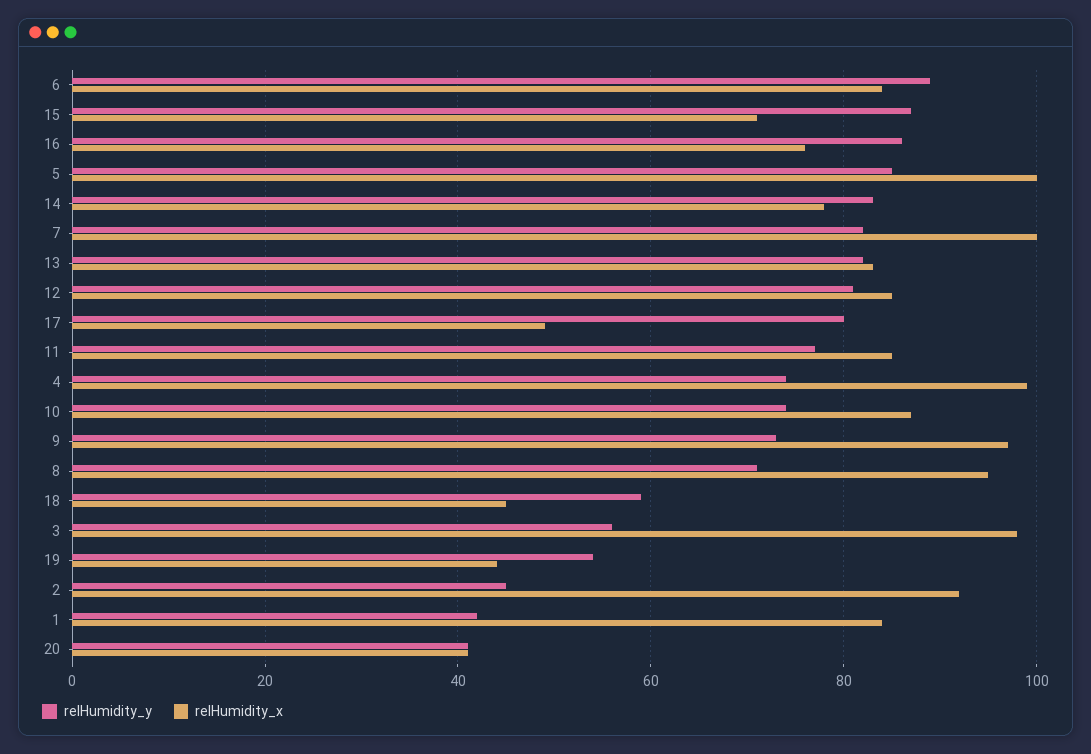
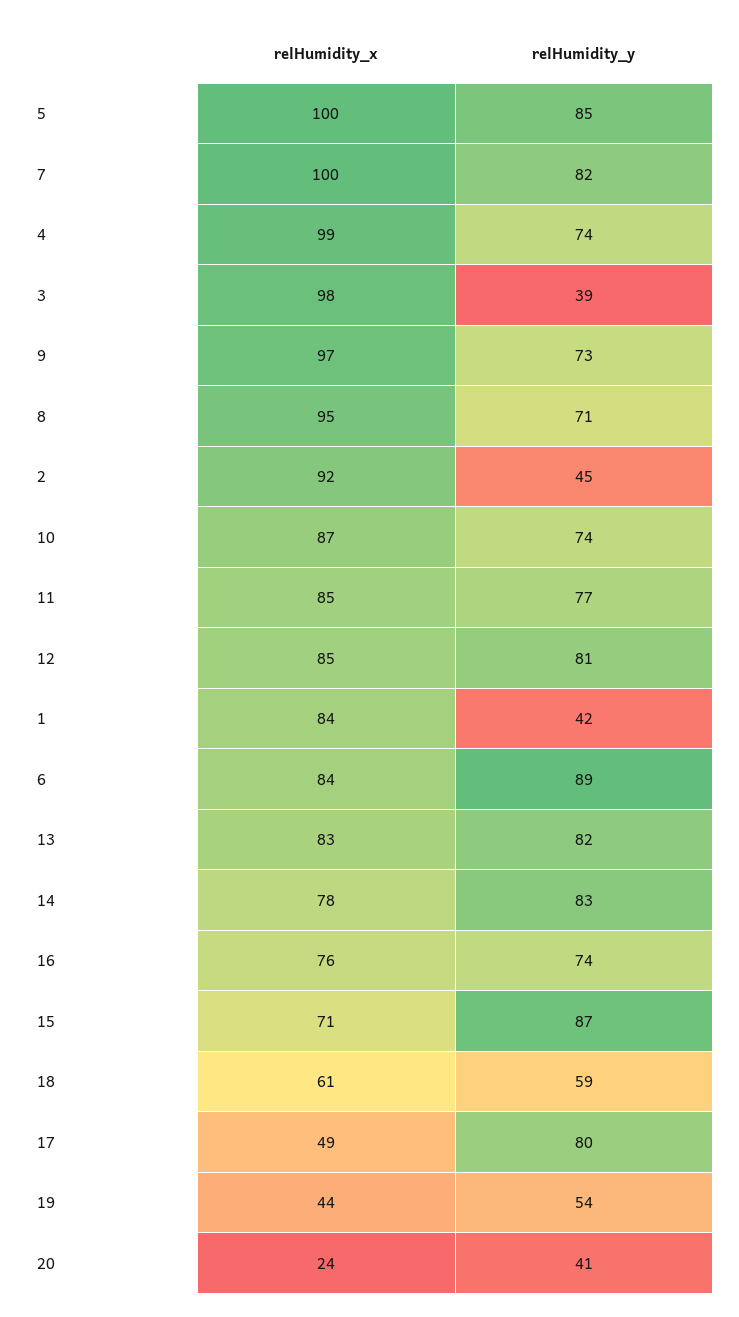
  {
    "relHumidity_y": {
      "6": 89,
      "15": 87,
-     "16": 85,
+     "16": 74,
      "5": 85,
      "14": 83,
      "7": 82,
      "13": 82,
      "12": 81,
      "17": 80,
      "11": 77,
      "4": 74,
      "10": 74,
      "9": 73,
      "8": 71,
      "18": 59,
-     "3": 55,
+     "3": 39,
      "19": 54,
      "2": 45,
      "1": 42,
      "20": 41
    },
    "relHumidity_x": {
      "6": 84,
      "15": 71,
      "16": 76,
      "5": 100,
      "14": 78,
      "7": 100,
      "13": 83,
      "12": 85,
      "17": 49,
      "11": 85,
      "4": 99,
      "10": 87,
      "9": 97,
      "8": 95,
-     "18": 45,
+     "18": 61,
      "3": 98,
      "19": 44,
      "2": 92,
      "1": 84,
-     "20": 40
+     "20": 24
    }
  }

